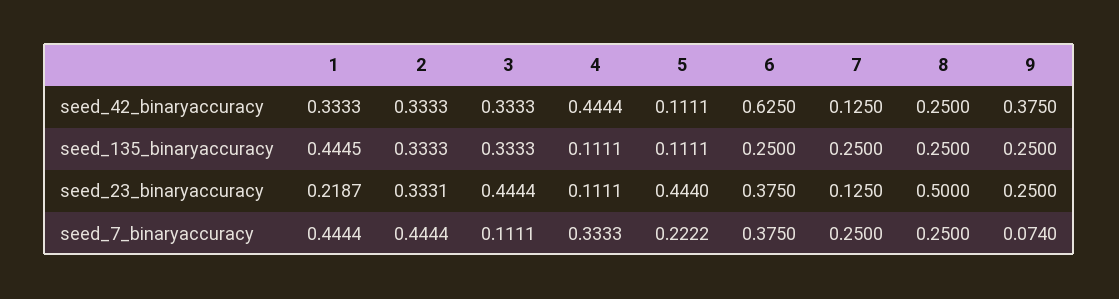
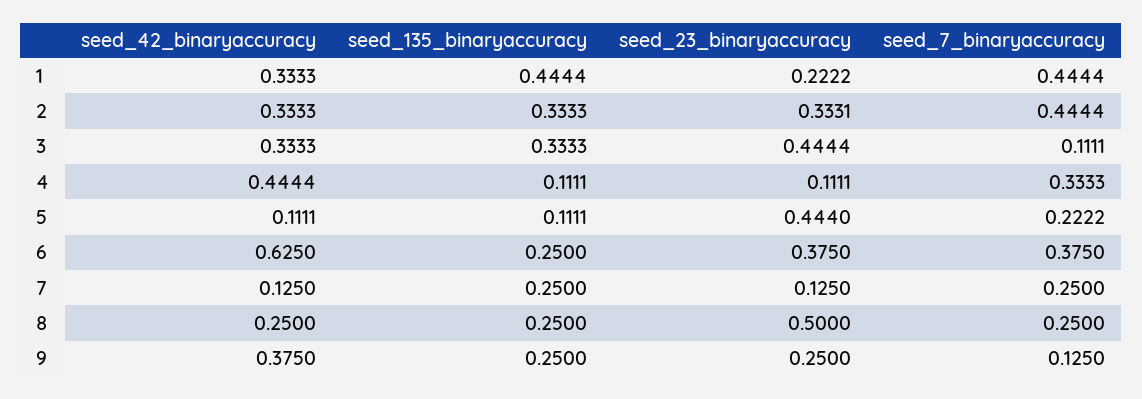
  {
    "1": {
      "seed_42_binaryaccuracy": 0.3333,
-     "seed_135_binaryaccuracy": 0.4445,
+     "seed_135_binaryaccuracy": 0.4444,
-     "seed_23_binaryaccuracy": 0.2187,
+     "seed_23_binaryaccuracy": 0.2222,
      "seed_7_binaryaccuracy": 0.4444
    },
    "2": {
      "seed_42_binaryaccuracy": 0.3333,
      "seed_135_binaryaccuracy": 0.3333,
      "seed_23_binaryaccuracy": 0.3331,
      "seed_7_binaryaccuracy": 0.4444
    },
    "3": {
      "seed_42_binaryaccuracy": 0.3333,
      "seed_135_binaryaccuracy": 0.3333,
      "seed_23_binaryaccuracy": 0.4444,
      "seed_7_binaryaccuracy": 0.1111
    },
    "4": {
      "seed_42_binaryaccuracy": 0.4444,
      "seed_135_binaryaccuracy": 0.1111,
      "seed_23_binaryaccuracy": 0.1111,
      "seed_7_binaryaccuracy": 0.3333
    },
    "5": {
      "seed_42_binaryaccuracy": 0.1111,
      "seed_135_binaryaccuracy": 0.1111,
      "seed_23_binaryaccuracy": 0.444,
      "seed_7_binaryaccuracy": 0.2222
    },
    "6": {
      "seed_42_binaryaccuracy": 0.625,
      "seed_135_binaryaccuracy": 0.25,
      "seed_23_binaryaccuracy": 0.375,
      "seed_7_binaryaccuracy": 0.375
    },
    "7": {
      "seed_42_binaryaccuracy": 0.125,
      "seed_135_binaryaccuracy": 0.25,
      "seed_23_binaryaccuracy": 0.125,
      "seed_7_binaryaccuracy": 0.25
    },
    "8": {
      "seed_42_binaryaccuracy": 0.25,
      "seed_135_binaryaccuracy": 0.25,
      "seed_23_binaryaccuracy": 0.5,
      "seed_7_binaryaccuracy": 0.25
    },
    "9": {
      "seed_42_binaryaccuracy": 0.375,
      "seed_135_binaryaccuracy": 0.25,
      "seed_23_binaryaccuracy": 0.25,
-     "seed_7_binaryaccuracy": 0.074
+     "seed_7_binaryaccuracy": 0.125
    }
  }

